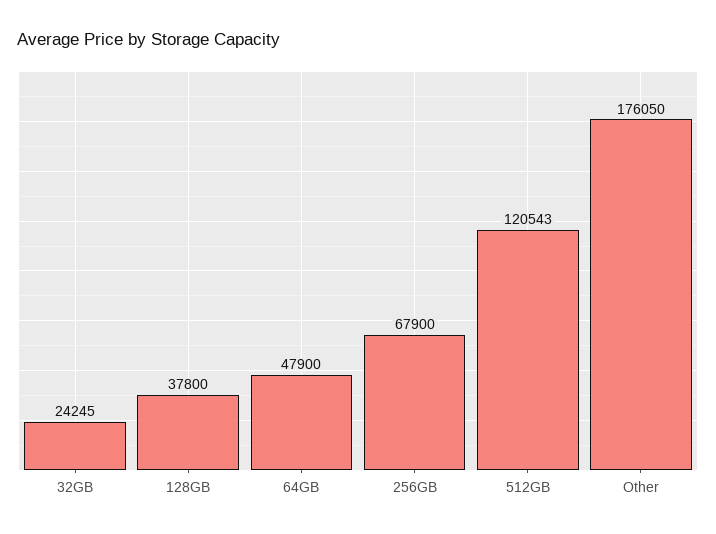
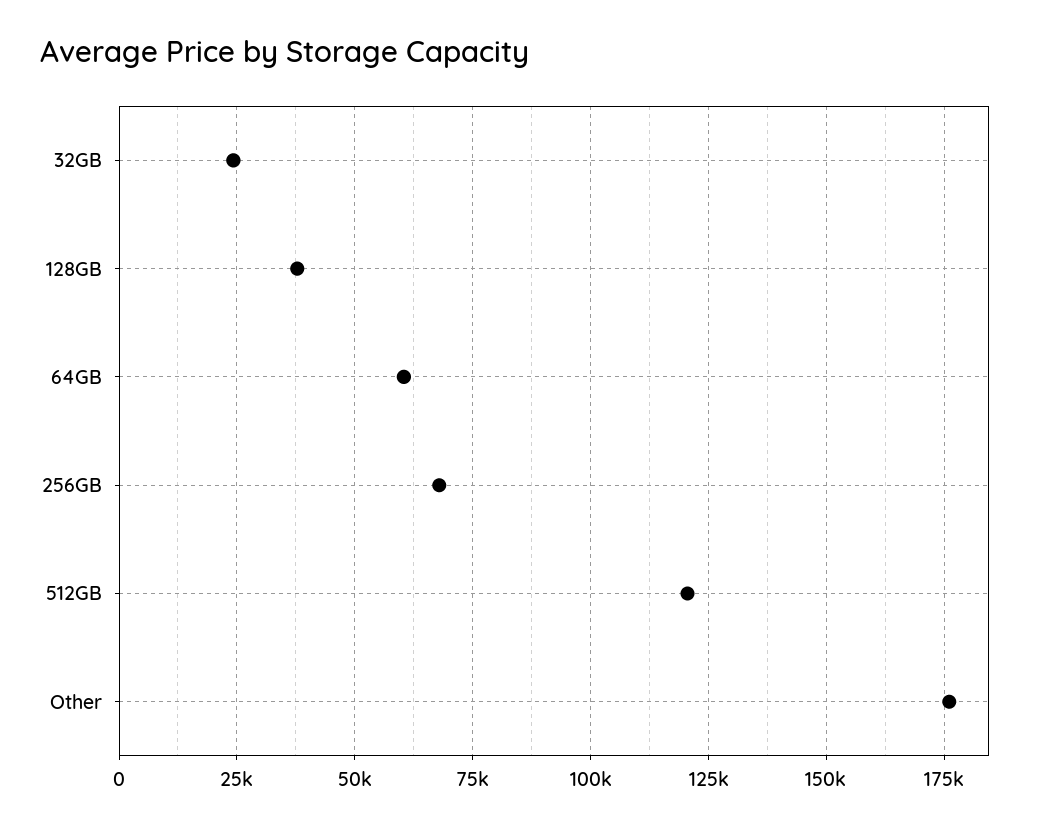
  {
    "32GB": 24245,
    "128GB": 37800,
-   "64GB": 47900,
+   "64GB": 60000,
    "256GB": 67900,
    "512GB": 120543,
    "Other": 176050
  }

